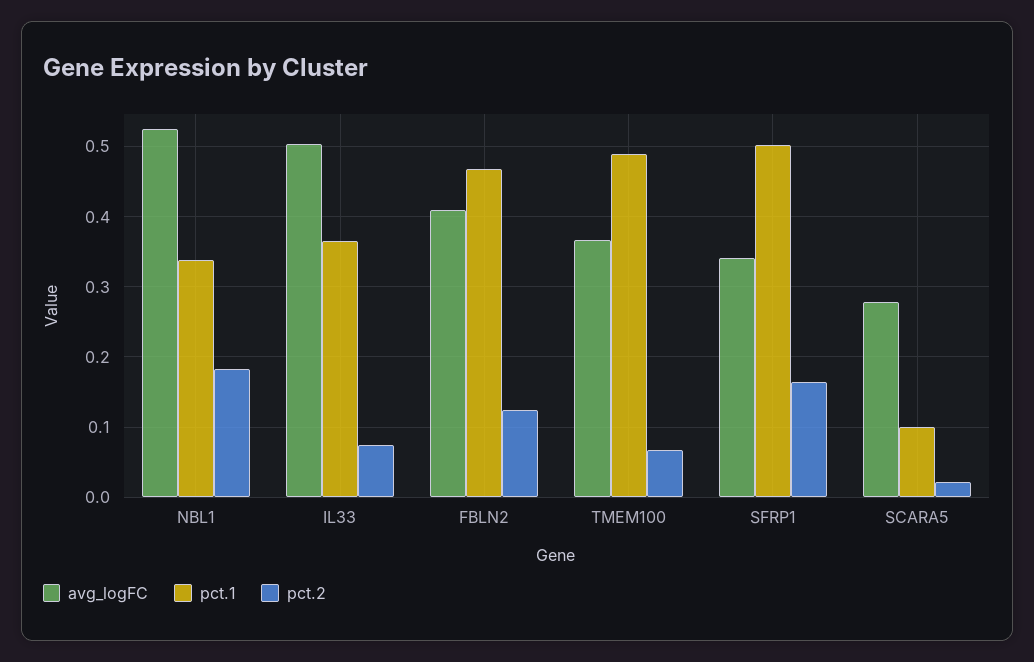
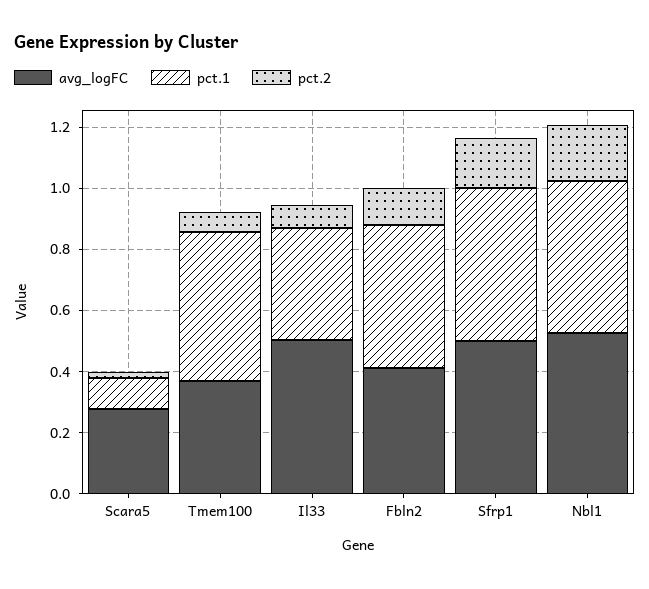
  {
    "avg_logFC": {
      "NBL1": 0.53,
      "IL33": 0.5,
      "FBLN2": 0.41,
      "TMEM100": 0.37,
-     "SFRP1": 0.34,
+     "SFRP1": 0.5,
      "SCARA5": 0.28
    },
    "pct.1": {
-     "NBL1": 0.34,
+     "NBL1": 0.5,
      "IL33": 0.37,
      "FBLN2": 0.47,
      "TMEM100": 0.49,
      "SFRP1": 0.5,
      "SCARA5": 0.1
    },
    "pct.2": {
      "NBL1": 0.18,
      "IL33": 0.08,
      "FBLN2": 0.12,
      "TMEM100": 0.07,
      "SFRP1": 0.16,
      "SCARA5": 0.02
    }
  }

